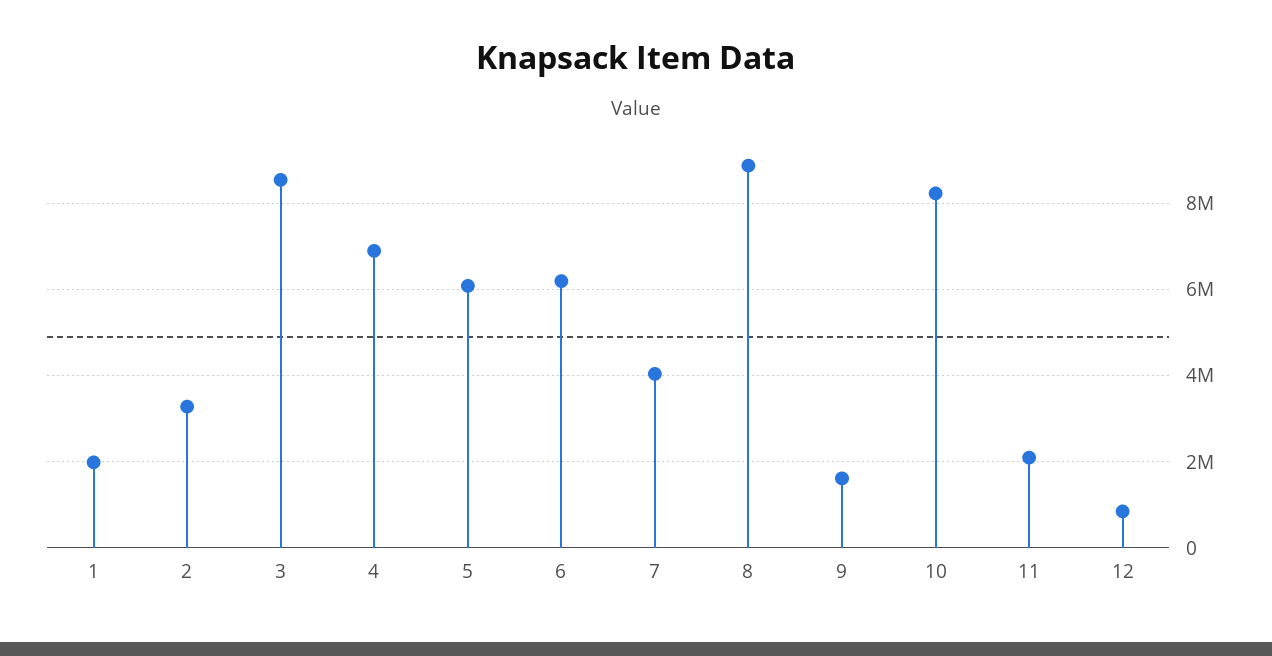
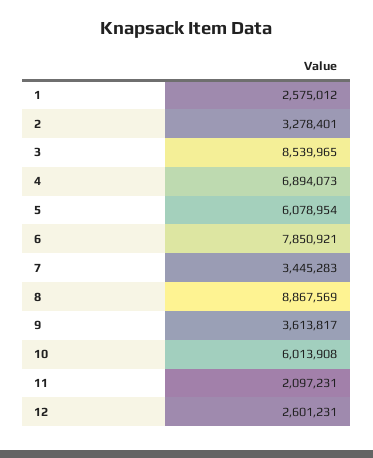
  {
-   "1": 2000000,
+   "1": 2575012,
    "2": 3278401,
    "3": 8539965,
    "4": 6894073,
    "5": 6078954,
-   "6": 6200000,
+   "6": 7850921,
-   "7": 4000000,
+   "7": 3445283,
    "8": 8867569,
-   "9": 1600000,
+   "9": 3613817,
-   "10": 8200000,
+   "10": 6013908,
    "11": 2097231,
-   "12": 800000
+   "12": 2601231
  }

